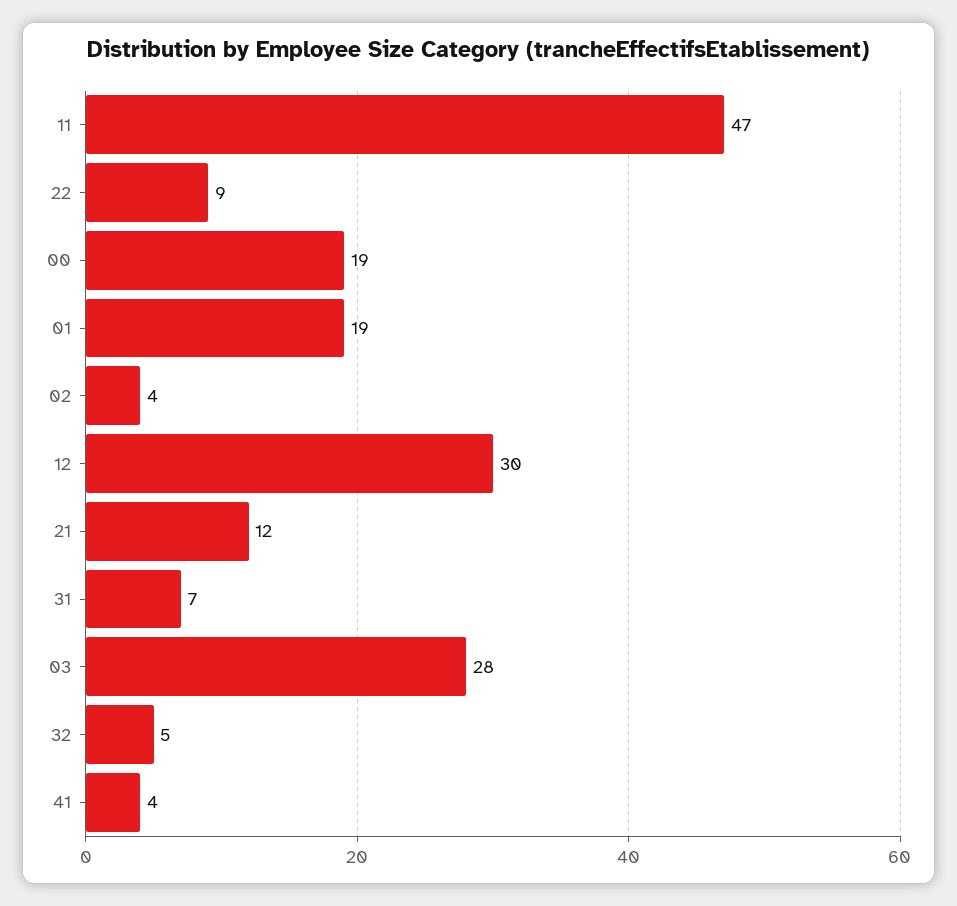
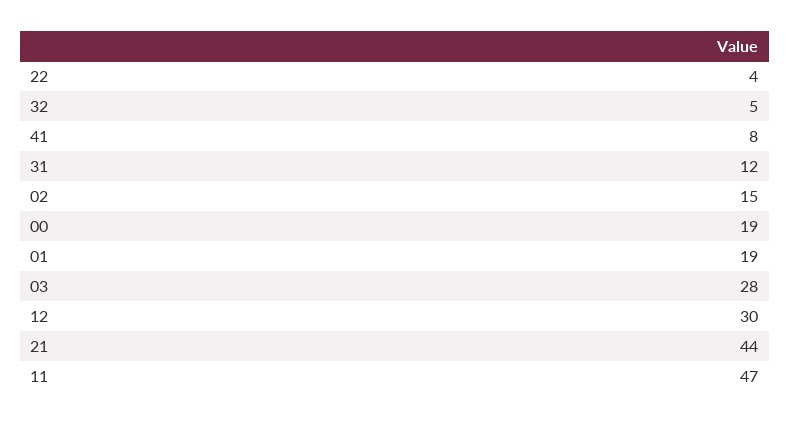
  {
    "11": 47,
-   "22": 9,
+   "22": 4,
    "00": 19,
    "01": 19,
-   "02": 4,
+   "02": 15,
    "12": 30,
-   "21": 12,
+   "21": 44,
-   "31": 7,
+   "31": 12,
    "03": 28,
    "32": 5,
-   "41": 4
+   "41": 8
  }

